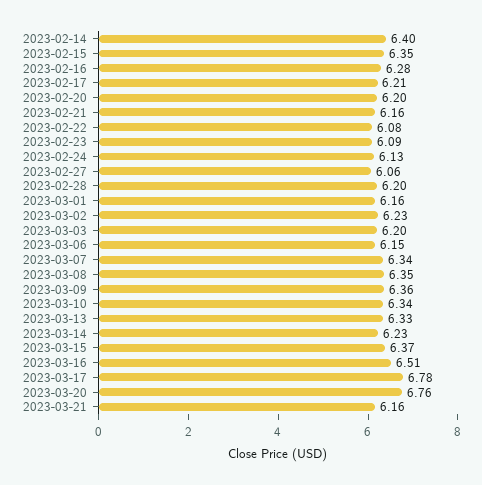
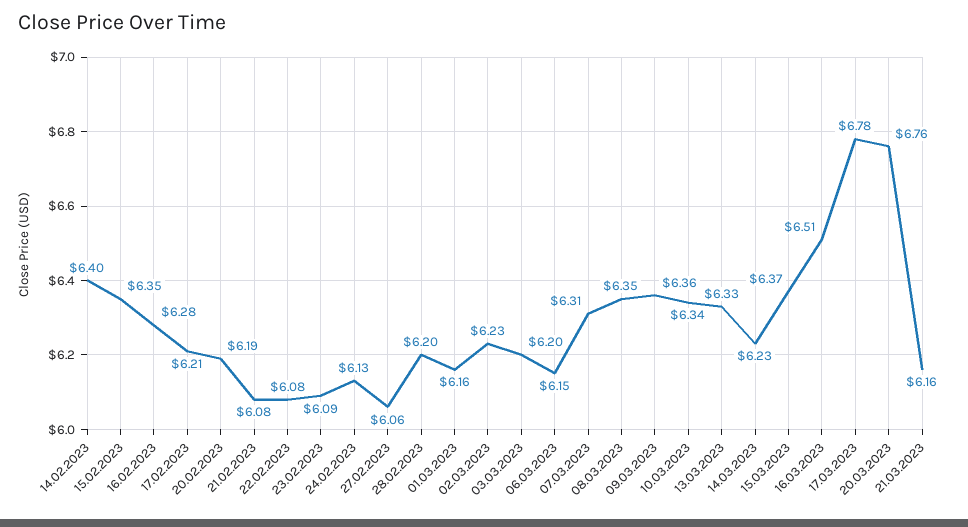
  {
    "2023-02-14": 6.4,
    "2023-02-15": 6.35,
    "2023-02-16": 6.28,
    "2023-02-17": 6.21,
-   "2023-02-20": 6.2,
+   "2023-02-20": 6.19,
-   "2023-02-21": 6.16,
+   "2023-02-21": 6.08,
    "2023-02-22": 6.08,
    "2023-02-23": 6.09,
    "2023-02-24": 6.13,
    "2023-02-27": 6.06,
    "2023-02-28": 6.2,
    "2023-03-01": 6.16,
    "2023-03-02": 6.23,
    "2023-03-03": 6.2,
    "2023-03-06": 6.15,
-   "2023-03-07": 6.34,
+   "2023-03-07": 6.31,
    "2023-03-08": 6.35,
    "2023-03-09": 6.36,
    "2023-03-10": 6.34,
    "2023-03-13": 6.33,
    "2023-03-14": 6.23,
    "2023-03-15": 6.37,
    "2023-03-16": 6.51,
    "2023-03-17": 6.78,
    "2023-03-20": 6.76,
    "2023-03-21": 6.16
  }

